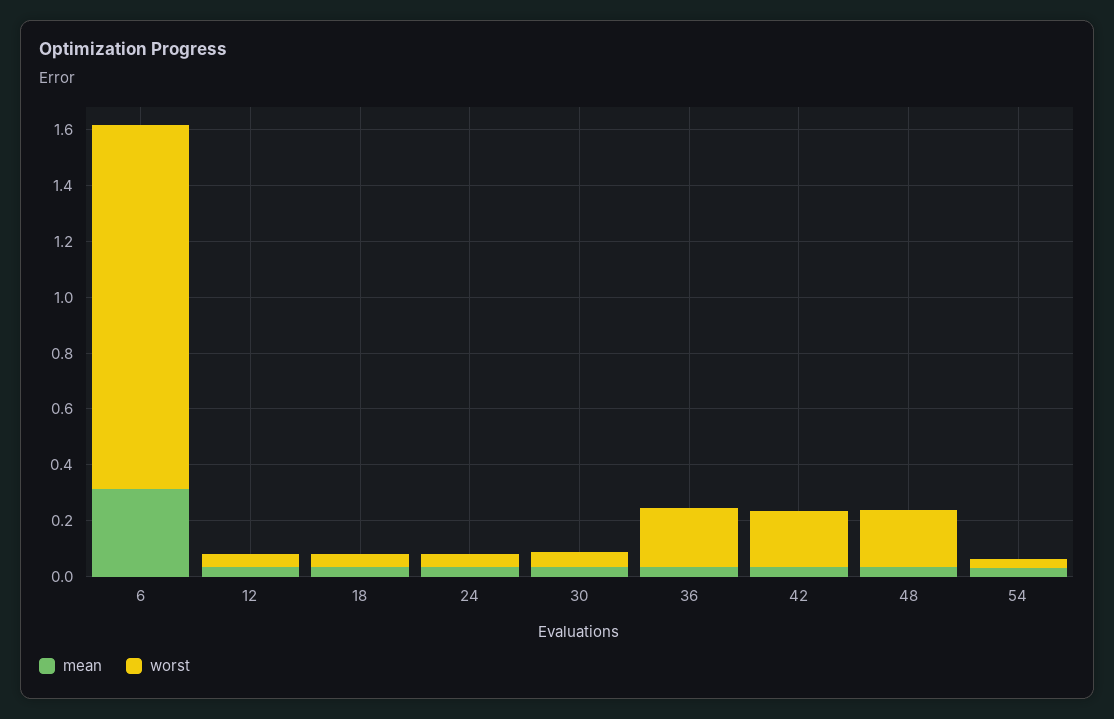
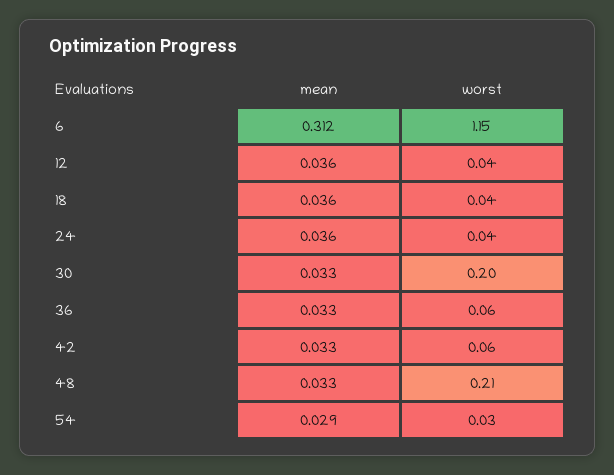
  {
    "mean": {
      "6": 0.312,
      "12": 0.036,
      "18": 0.036,
      "24": 0.036,
      "30": 0.033,
      "36": 0.033,
      "42": 0.033,
      "48": 0.033,
      "54": 0.029
    },
    "worst": {
-     "6": 1.3,
+     "6": 1.15,
      "12": 0.04,
      "18": 0.04,
      "24": 0.04,
-     "30": 0.05,
+     "30": 0.2,
-     "36": 0.2,
+     "36": 0.06,
-     "42": 0.2,
+     "42": 0.06,
      "48": 0.21,
      "54": 0.03
    }
  }

